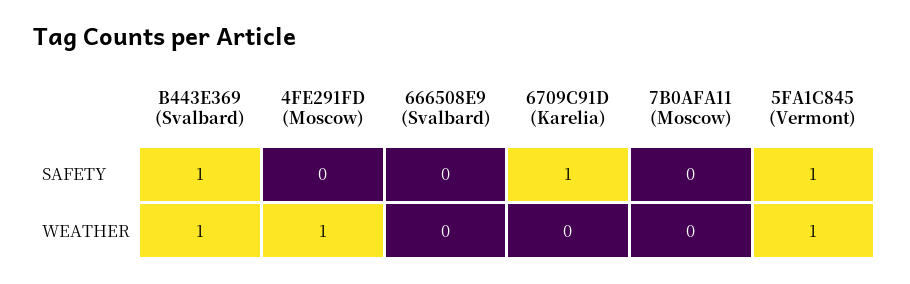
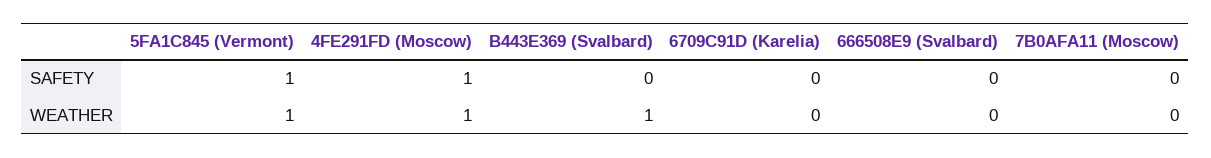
  {
    "B443E369 (Svalbard)": {
-     "SAFETY": 1,
+     "SAFETY": 0,
      "WEATHER": 1
    },
    "4FE291FD (Moscow)": {
-     "SAFETY": 0,
+     "SAFETY": 1,
      "WEATHER": 1
    },
    "666508E9 (Svalbard)": {
      "SAFETY": 0,
      "WEATHER": 0
    },
    "6709C91D (Karelia)": {
-     "SAFETY": 1,
+     "SAFETY": 0,
      "WEATHER": 0
    },
    "7B0AFA11 (Moscow)": {
      "SAFETY": 0,
      "WEATHER": 0
    },
    "5FA1C845 (Vermont)": {
      "SAFETY": 1,
      "WEATHER": 1
    }
  }

